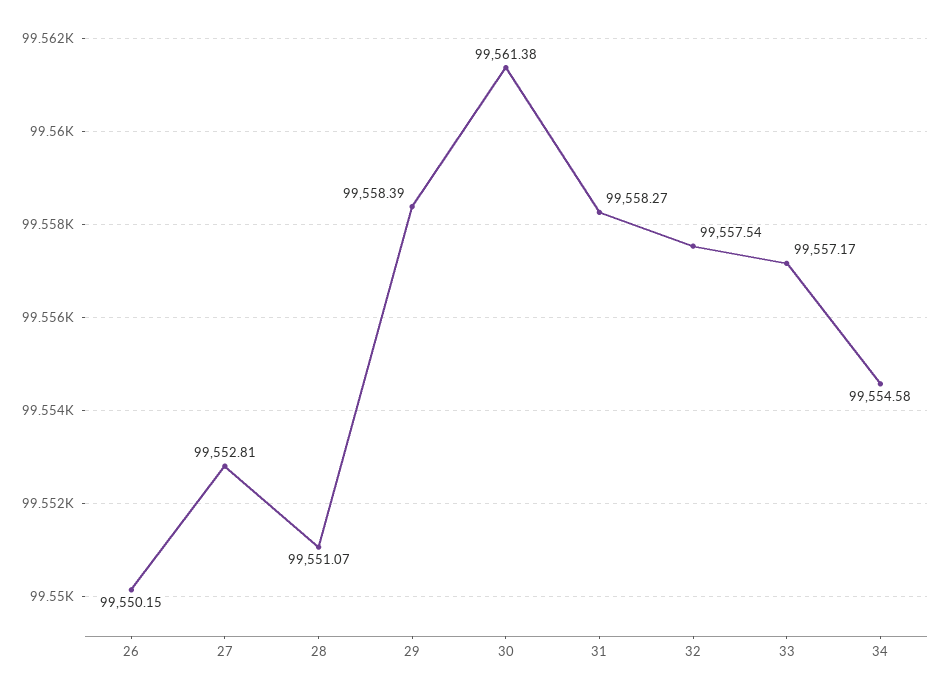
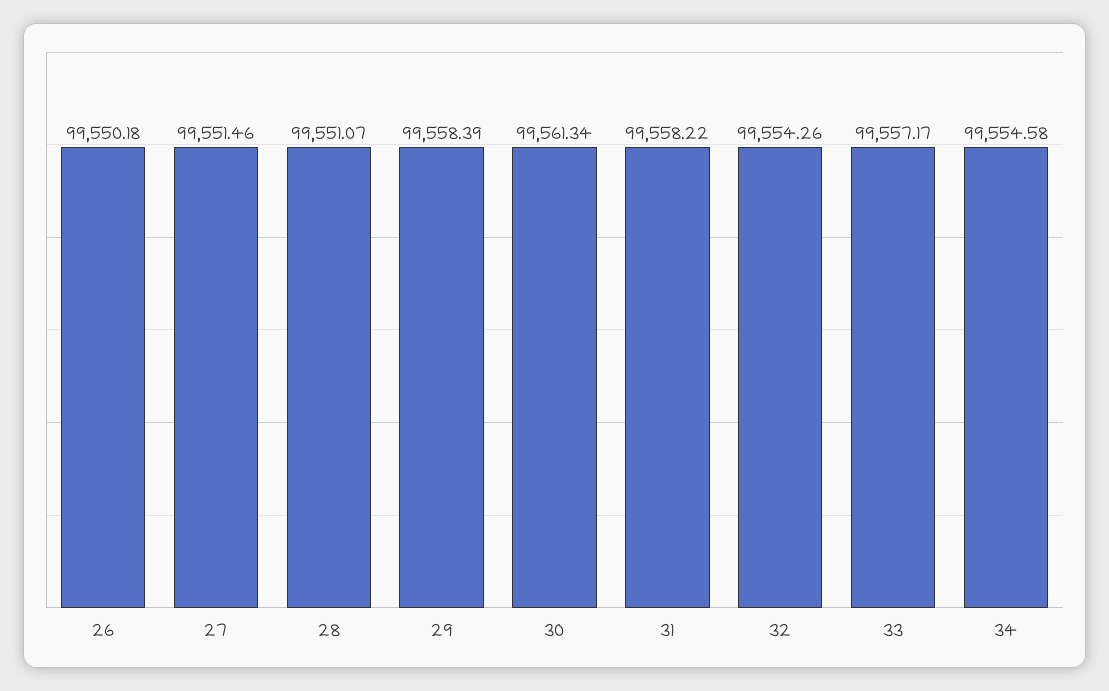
  {
-   "26": 99550.15,
+   "26": 99550.18,
-   "27": 99552.81,
+   "27": 99551.46,
    "28": 99551.07,
    "29": 99558.39,
-   "30": 99561.38,
+   "30": 99561.34,
-   "31": 99558.27,
+   "31": 99558.22,
-   "32": 99557.54,
+   "32": 99554.26,
    "33": 99557.17,
    "34": 99554.58
  }

